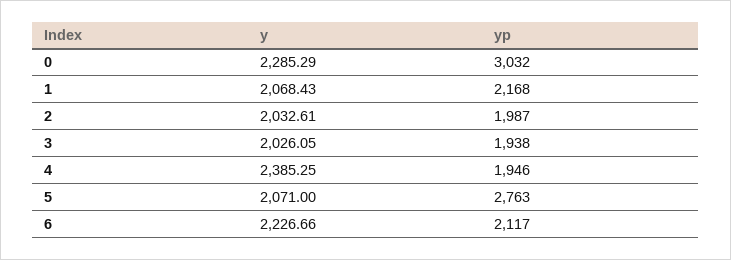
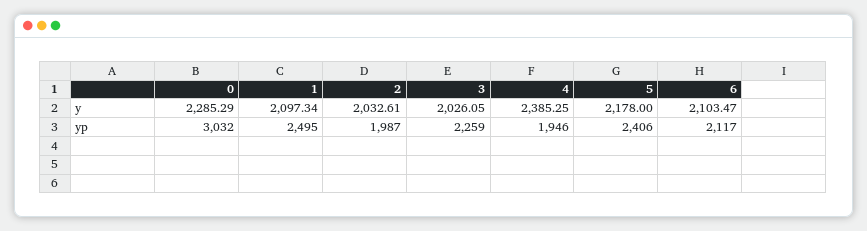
  {
    "y": {
      "0": 2285.29,
-     "1": 2068.43,
+     "1": 2097.34,
      "2": 2032.61,
      "3": 2026.05,
      "4": 2385.25,
-     "5": 2071,
+     "5": 2178,
-     "6": 2226.66
+     "6": 2103.47
    },
    "yp": {
      "0": 3032,
-     "1": 2168,
+     "1": 2495,
      "2": 1987,
-     "3": 1938,
+     "3": 2259,
      "4": 1946,
-     "5": 2763,
+     "5": 2406,
      "6": 2117
    }
  }

